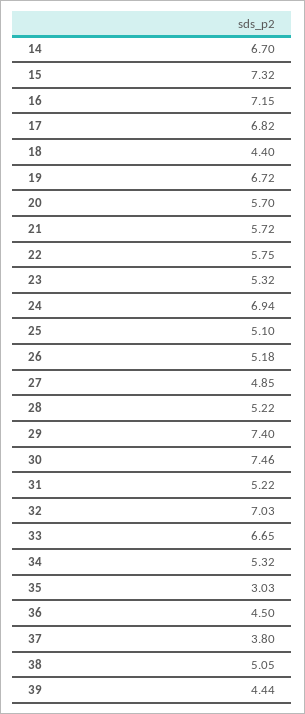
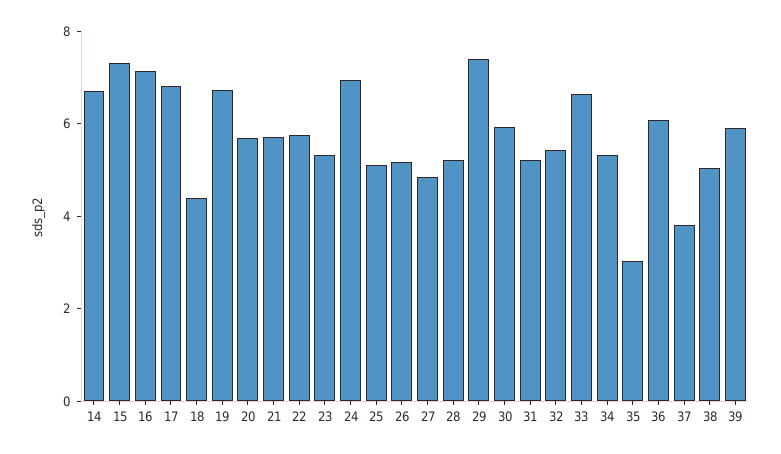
  {
    "14": 6.7,
    "15": 7.32,
    "16": 7.15,
    "17": 6.82,
    "18": 4.4,
    "19": 6.72,
    "20": 5.7,
    "21": 5.72,
    "22": 5.75,
    "23": 5.32,
    "24": 6.94,
    "25": 5.1,
    "26": 5.18,
    "27": 4.85,
    "28": 5.22,
    "29": 7.4,
-   "30": 7.46,
+   "30": 6,
    "31": 5.22,
-   "32": 7.03,
+   "32": 5.5,
    "33": 6.65,
    "34": 5.32,
    "35": 3.03,
-   "36": 4.5,
+   "36": 6,
    "37": 3.8,
    "38": 5.05,
-   "39": 4.44
+   "39": 6
  }

